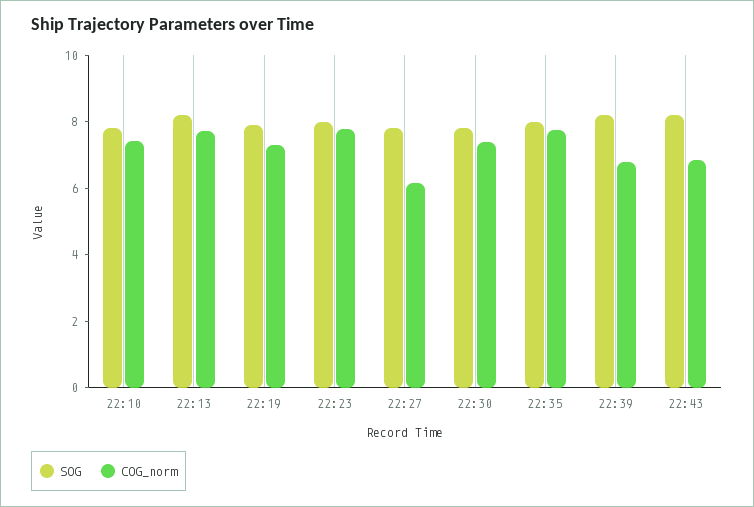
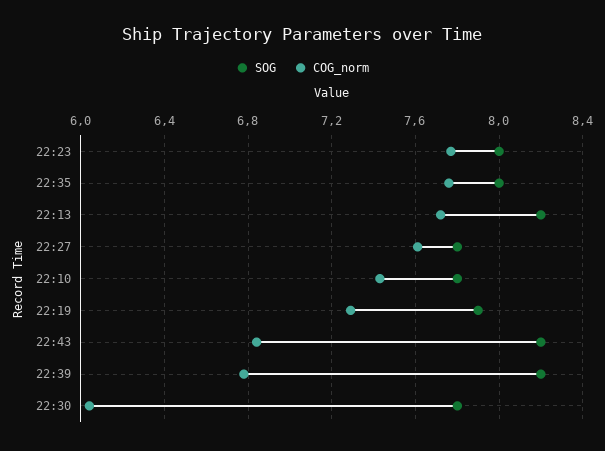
  {
    "SOG": {
      "22:10": 7.8,
      "22:13": 8.2,
      "22:19": 7.9,
      "22:23": 8,
      "22:27": 7.8,
      "22:30": 7.8,
      "22:35": 8,
      "22:39": 8.2,
      "22:43": 8.2
    },
    "COG_norm": {
      "22:10": 7.45,
      "22:13": 7.7,
      "22:19": 7.3,
      "22:23": 7.75,
-     "22:27": 6,
+     "22:27": 7.6,
-     "22:30": 7.5,
+     "22:30": 6.05,
      "22:35": 7.75,
      "22:39": 6.8,
      "22:43": 6.85
    }
  }

